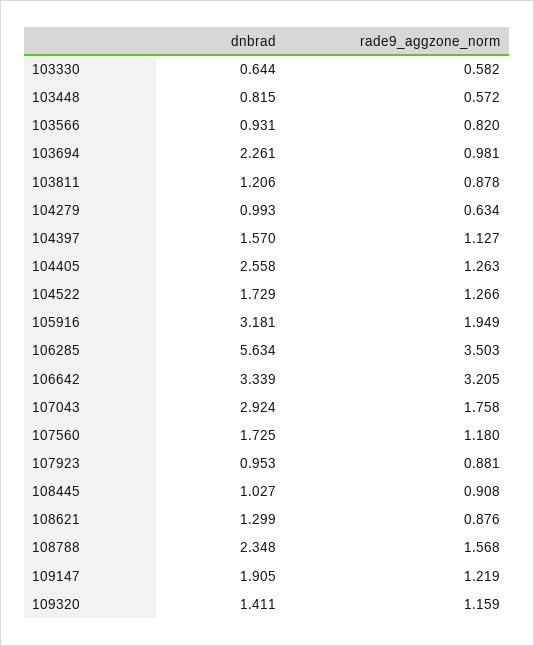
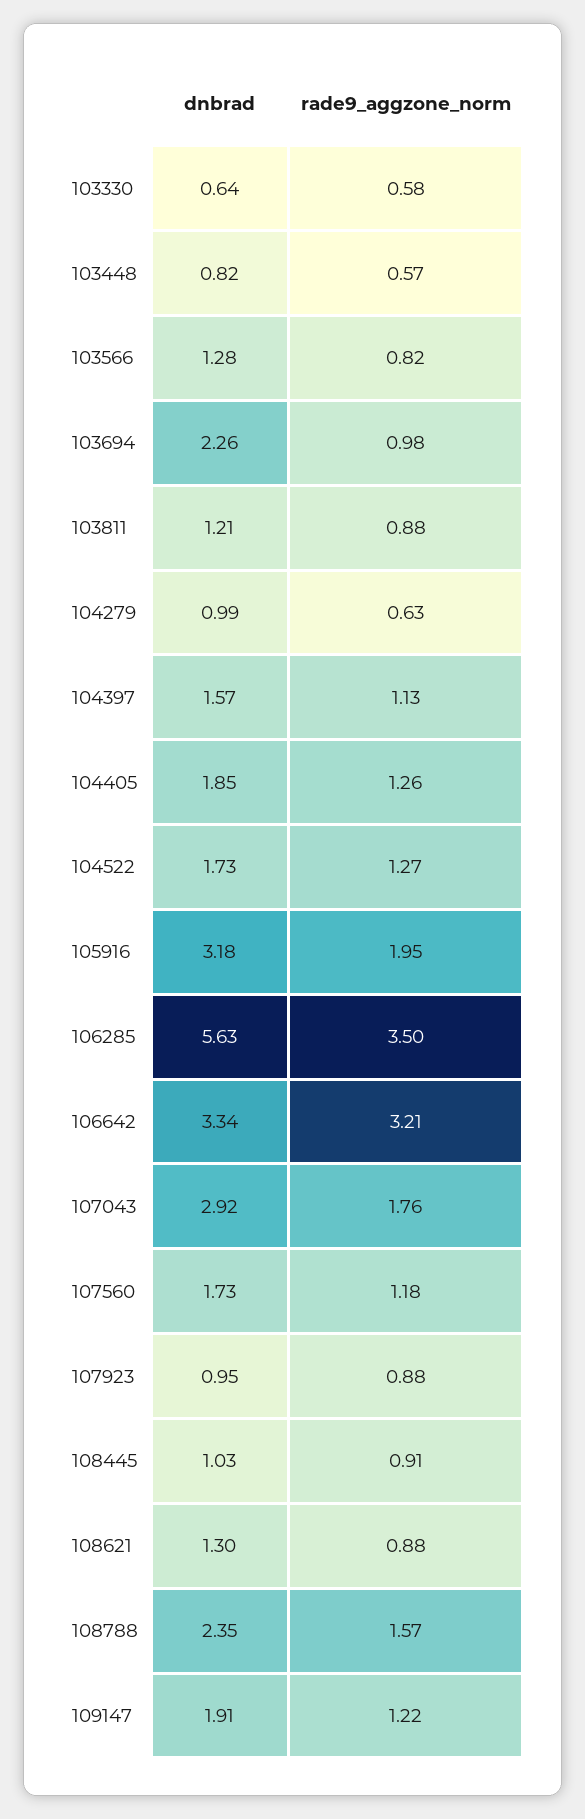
  {
    "dnbrad": {
      "103330": 0.644,
      "103448": 0.815,
-     "103566": 0.931,
+     "103566": 1.28,
      "103694": 2.261,
      "103811": 1.206,
      "104279": 0.993,
      "104397": 1.57,
-     "104405": 2.558,
+     "104405": 1.85,
      "104522": 1.729,
      "105916": 3.181,
      "106285": 5.634,
      "106642": 3.339,
      "107043": 2.924,
      "107560": 1.725,
      "107923": 0.953,
      "108445": 1.027,
      "108621": 1.299,
      "108788": 2.348,
-     "109147": 1.905,
+     "109147": 1.905
-     "109320": 1.411
    },
    "rade9_aggzone_norm": {
      "103330": 0.582,
      "103448": 0.572,
      "103566": 0.82,
      "103694": 0.981,
      "103811": 0.878,
      "104279": 0.634,
      "104397": 1.127,
      "104405": 1.263,
      "104522": 1.266,
      "105916": 1.949,
      "106285": 3.503,
      "106642": 3.205,
      "107043": 1.758,
      "107560": 1.18,
      "107923": 0.881,
      "108445": 0.908,
      "108621": 0.876,
      "108788": 1.568,
-     "109147": 1.219,
+     "109147": 1.219
-     "109320": 1.159
    }
  }

